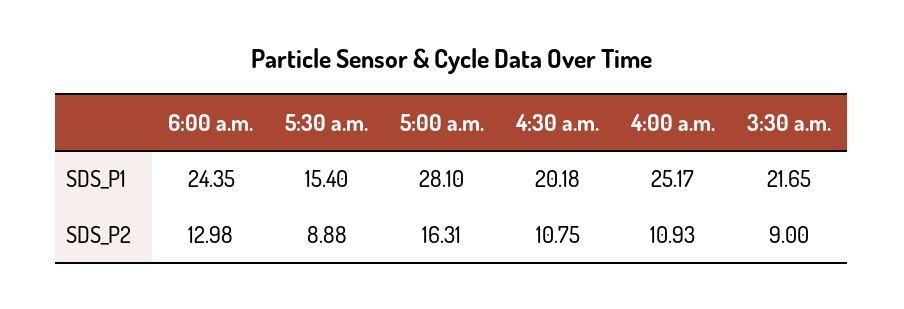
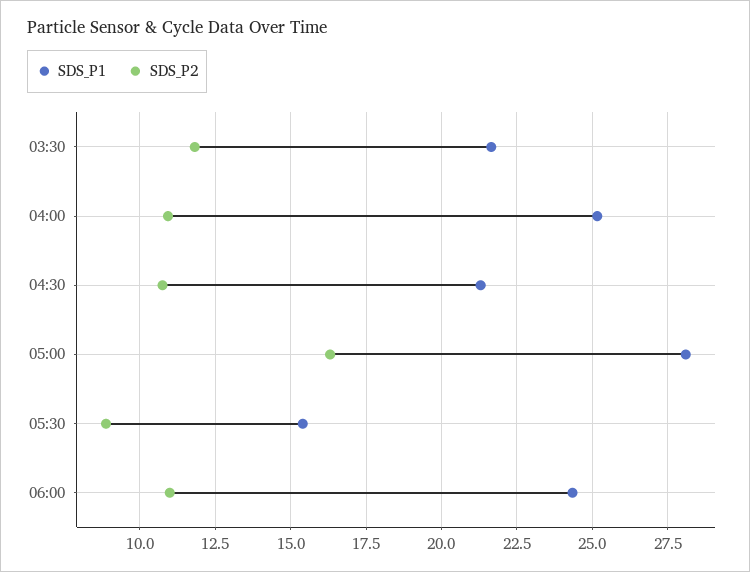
  {
    "SDS_P1": {
      "6:00 a.m.": 24.35,
      "5:30 a.m.": 15.4,
      "5:00 a.m.": 28.1,
-     "4:30 a.m.": 20.18,
+     "4:30 a.m.": 21.25,
      "4:00 a.m.": 25.17,
      "3:30 a.m.": 21.65
    },
    "SDS_P2": {
-     "6:00 a.m.": 12.98,
+     "6:00 a.m.": 11,
      "5:30 a.m.": 8.88,
      "5:00 a.m.": 16.31,
      "4:30 a.m.": 10.75,
      "4:00 a.m.": 10.93,
-     "3:30 a.m.": 9
+     "3:30 a.m.": 11.75
    }
  }

